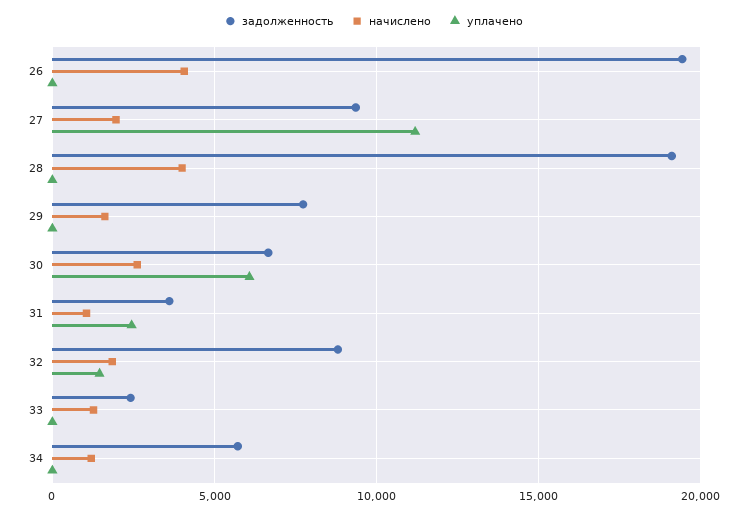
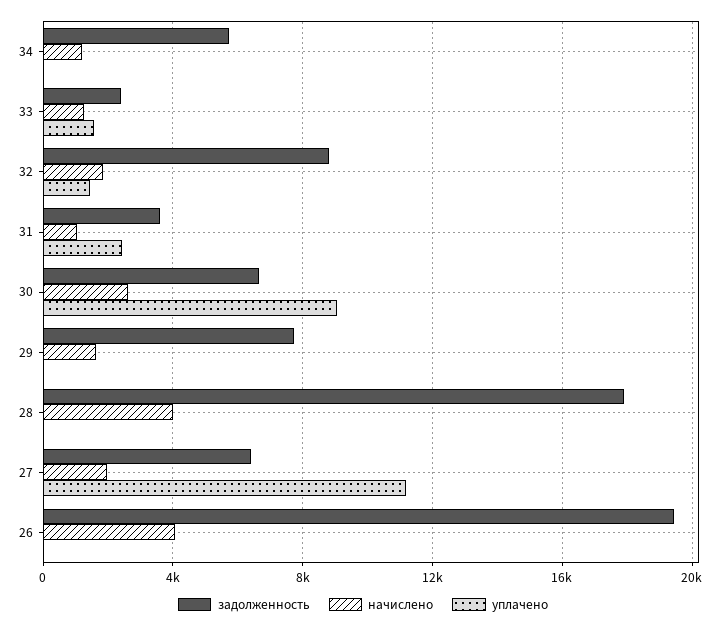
  {
    "задолженность": {
      "26": 19500,
-     "27": 9500,
+     "27": 6500,
-     "28": 19000,
+     "28": 18000,
      "29": 7500,
      "30": 6500,
      "31": 3500,
      "32": 9000,
      "33": 2500,
      "34": 5500
    },
    "начислено": {
      "26": 4000,
      "27": 2000,
      "28": 4000,
      "29": 1500,
      "30": 2500,
      "31": 1000,
      "32": 2000,
      "33": 1500,
      "34": 1000
    },
    "уплачено": {
      "26": 0,
      "27": 11000,
      "28": 0,
      "29": 0,
-     "30": 6000,
+     "30": 9000,
      "31": 2500,
      "32": 1500,
-     "33": 0,
+     "33": 1500,
      "34": 0
    }
  }

